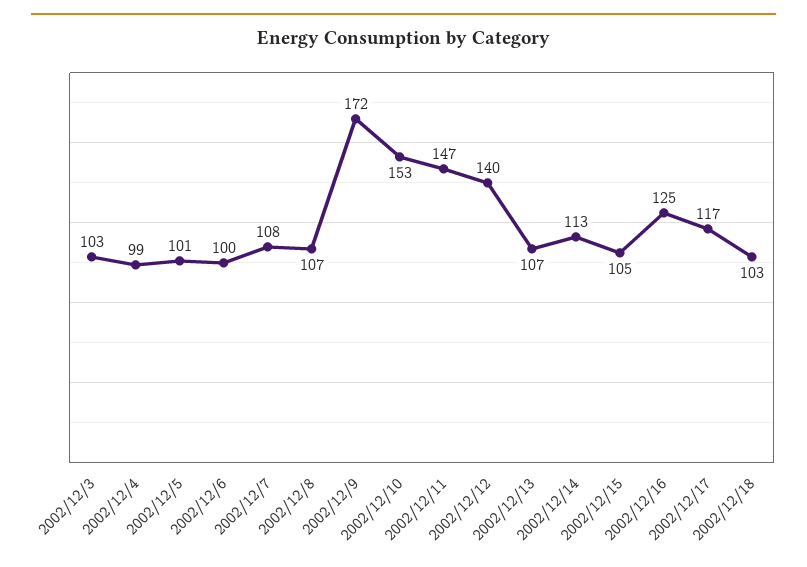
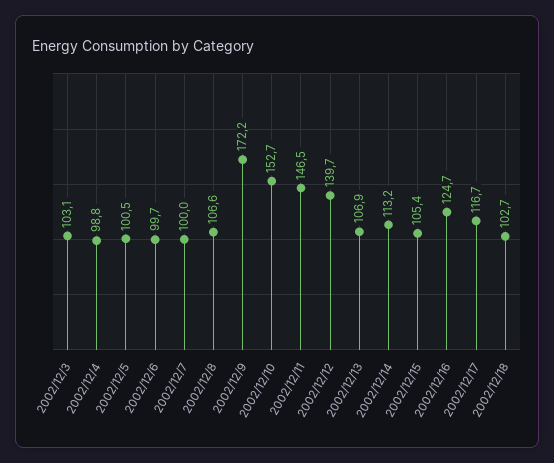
  {
    "2002/12/3": 103.1,
    "2002/12/4": 98.8,
    "2002/12/5": 100.5,
    "2002/12/6": 99.7,
-   "2002/12/7": 108,
+   "2002/12/7": 100,
    "2002/12/8": 106.6,
    "2002/12/9": 172.2,
    "2002/12/10": 152.7,
    "2002/12/11": 146.5,
    "2002/12/12": 139.7,
    "2002/12/13": 106.9,
    "2002/12/14": 113.2,
    "2002/12/15": 105.4,
    "2002/12/16": 124.7,
    "2002/12/17": 116.7,
    "2002/12/18": 102.7
  }

